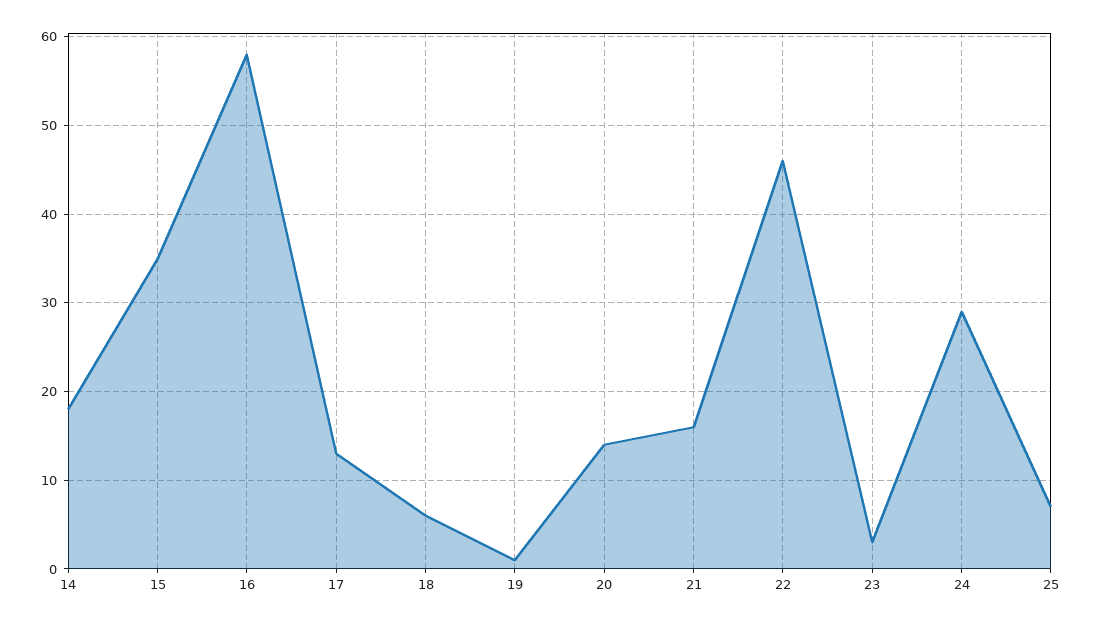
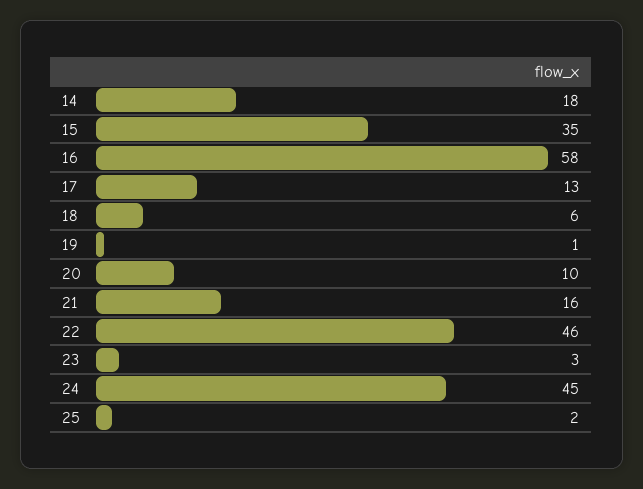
  {
    "14": 18,
    "15": 35,
    "16": 58,
    "17": 13,
    "18": 6,
    "19": 1,
-   "20": 14,
+   "20": 10,
    "21": 16,
    "22": 46,
    "23": 3,
-   "24": 29,
+   "24": 45,
-   "25": 7
+   "25": 2
  }

